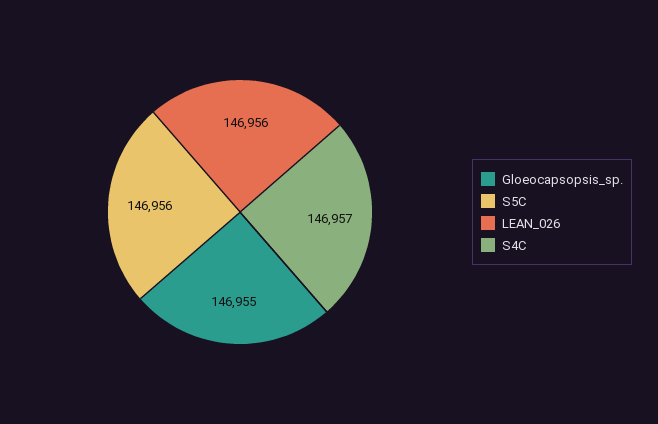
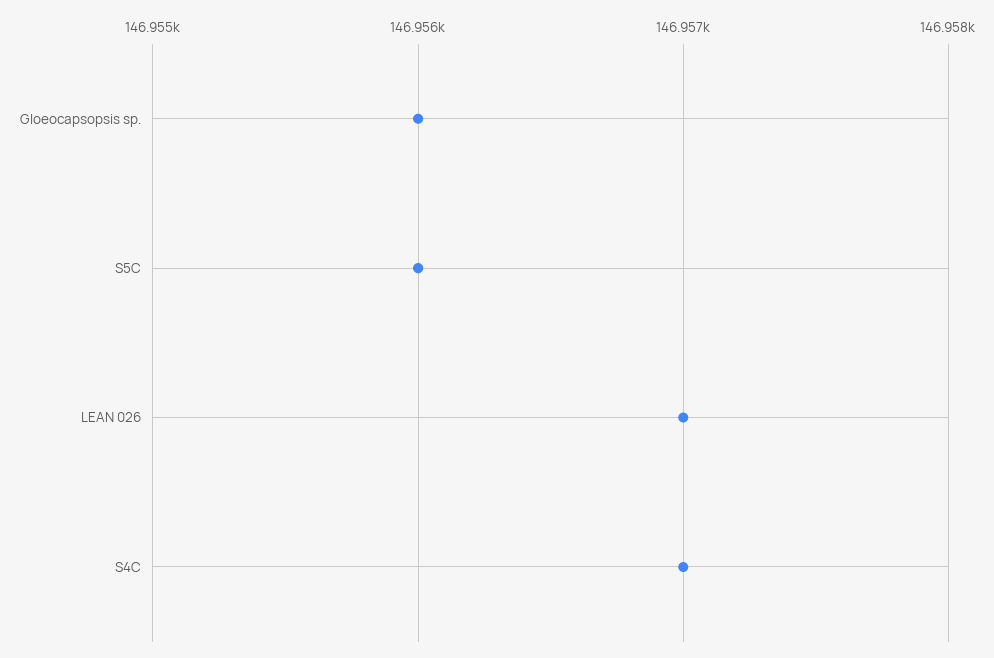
  {
-   "Gloeocapsopsis_sp.": 146955,
+   "Gloeocapsopsis_sp.": 146956,
    "S5C": 146956,
-   "LEAN_026": 146956,
+   "LEAN_026": 146957,
    "S4C": 146957
  }

